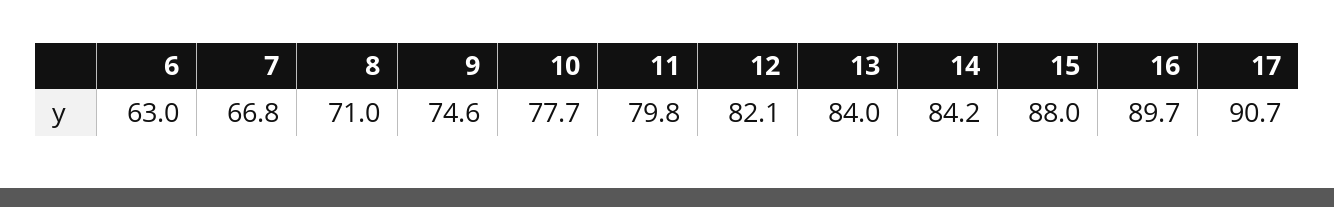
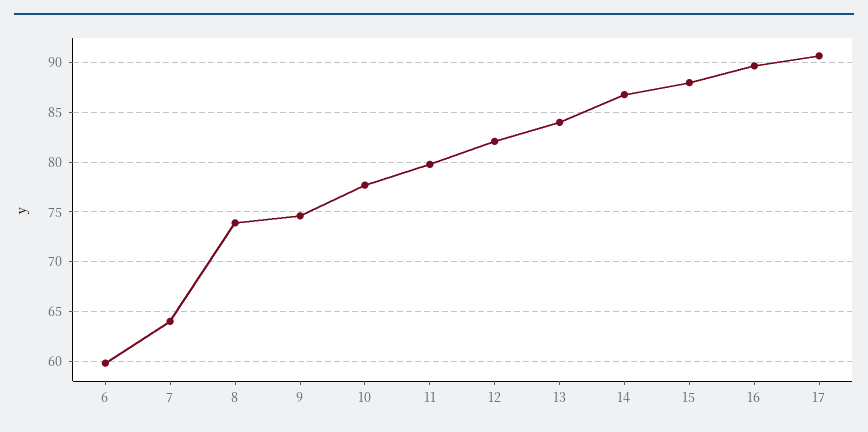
  {
-   "6": 63,
+   "6": 60,
-   "7": 66.8,
+   "7": 64,
-   "8": 71,
+   "8": 74,
    "9": 74.6,
    "10": 77.7,
    "11": 79.8,
    "12": 82.1,
    "13": 84,
-   "14": 84.2,
+   "14": 87,
    "15": 88,
    "16": 89.7,
    "17": 90.7
  }

